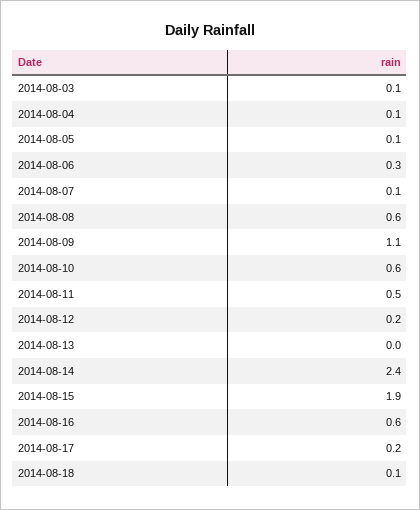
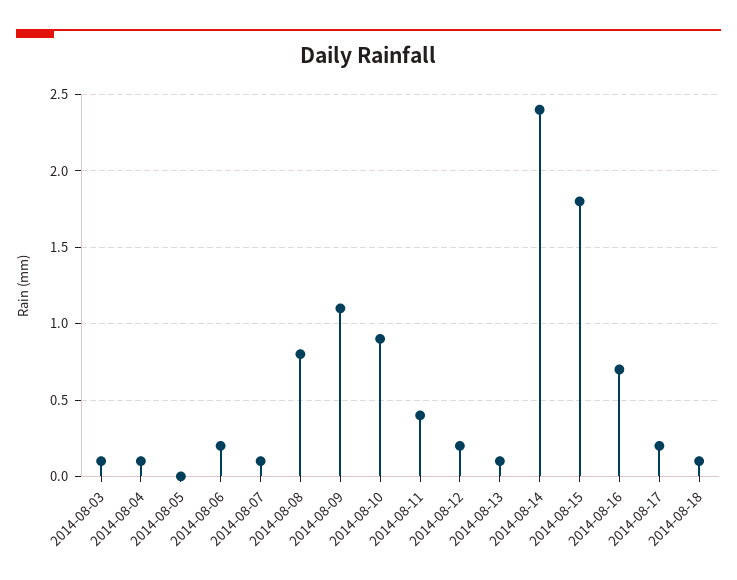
  {
    "2014-08-03": 0.1,
    "2014-08-04": 0.1,
-   "2014-08-05": 0.1,
+   "2014-08-05": 0,
-   "2014-08-06": 0.3,
+   "2014-08-06": 0.2,
    "2014-08-07": 0.1,
-   "2014-08-08": 0.6,
+   "2014-08-08": 0.8,
    "2014-08-09": 1.1,
-   "2014-08-10": 0.6,
+   "2014-08-10": 0.9,
-   "2014-08-11": 0.5,
+   "2014-08-11": 0.4,
    "2014-08-12": 0.2,
-   "2014-08-13": 0,
+   "2014-08-13": 0.1,
    "2014-08-14": 2.4,
-   "2014-08-15": 1.9,
+   "2014-08-15": 1.8,
-   "2014-08-16": 0.6,
+   "2014-08-16": 0.7,
    "2014-08-17": 0.2,
    "2014-08-18": 0.1
  }

